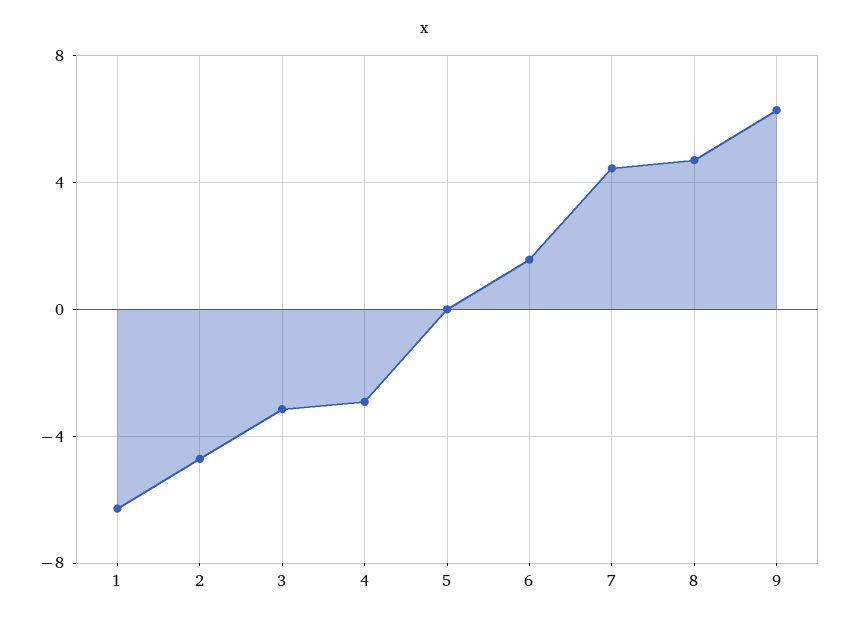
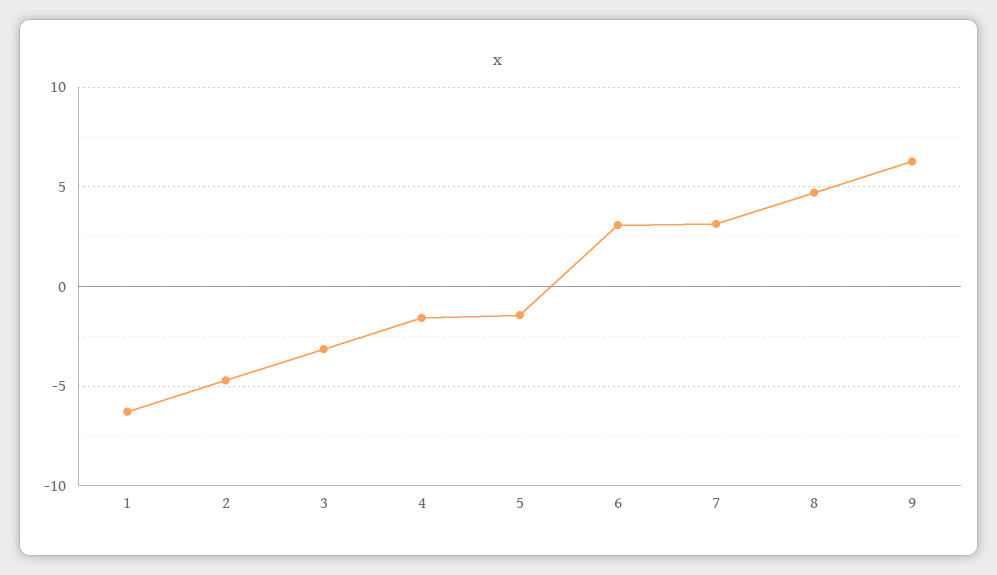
  {
    "1": -6.5,
    "2": -4.5,
    "3": -3,
-   "4": -3,
+   "4": -1.5,
-   "5": 0,
+   "5": -1.5,
-   "6": 1.5,
+   "6": 3,
-   "7": 4.5,
+   "7": 3,
    "8": 4.5,
    "9": 6.5
  }

